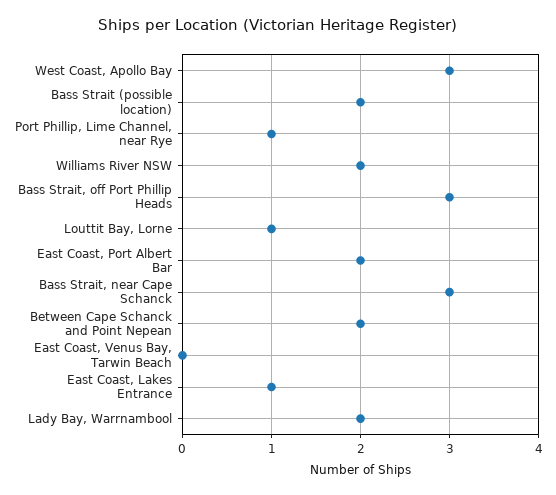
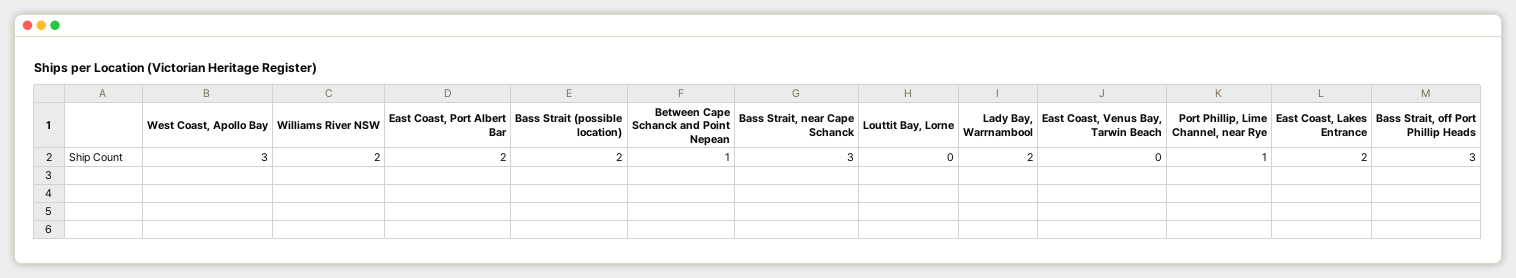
  {
    "West Coast, Apollo Bay": 3,
    "Bass Strait (possible location)": 2,
    "Port Phillip, Lime Channel, near Rye": 1,
    "Williams River NSW": 2,
    "Bass Strait, off Port Phillip Heads": 3,
-   "Louttit Bay, Lorne": 1,
+   "Louttit Bay, Lorne": 0,
    "East Coast, Port Albert Bar": 2,
    "Bass Strait, near Cape Schanck": 3,
-   "Between Cape Schanck and Point Nepean": 2,
+   "Between Cape Schanck and Point Nepean": 1,
    "East Coast, Venus Bay, Tarwin Beach": 0,
-   "East Coast, Lakes Entrance": 1,
+   "East Coast, Lakes Entrance": 2,
    "Lady Bay, Warrnambool": 2
  }

